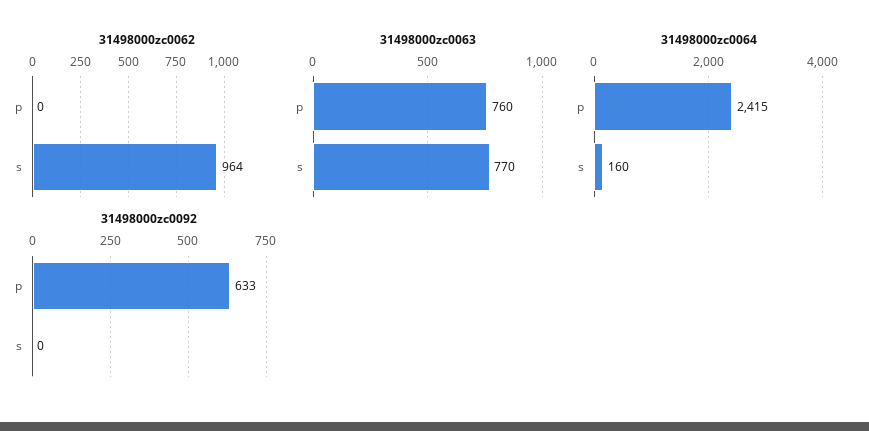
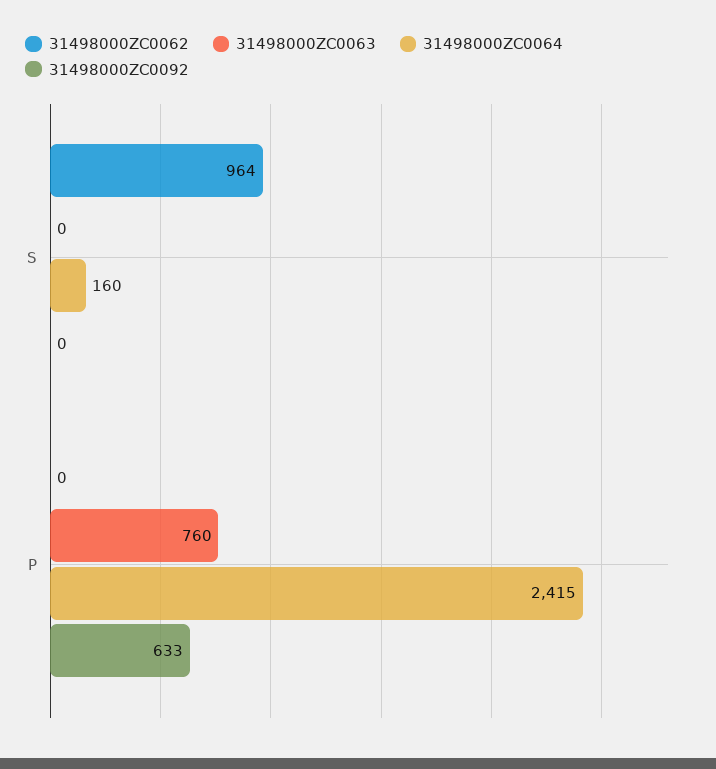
  {
    "31498000zc0062": {
      "p": 0,
      "s": 964
    },
    "31498000zc0063": {
      "p": 760,
-     "s": 770
+     "s": 0
    },
    "31498000zc0064": {
      "p": 2415,
      "s": 160
    },
    "31498000zc0092": {
      "p": 633,
      "s": 0
    }
  }

